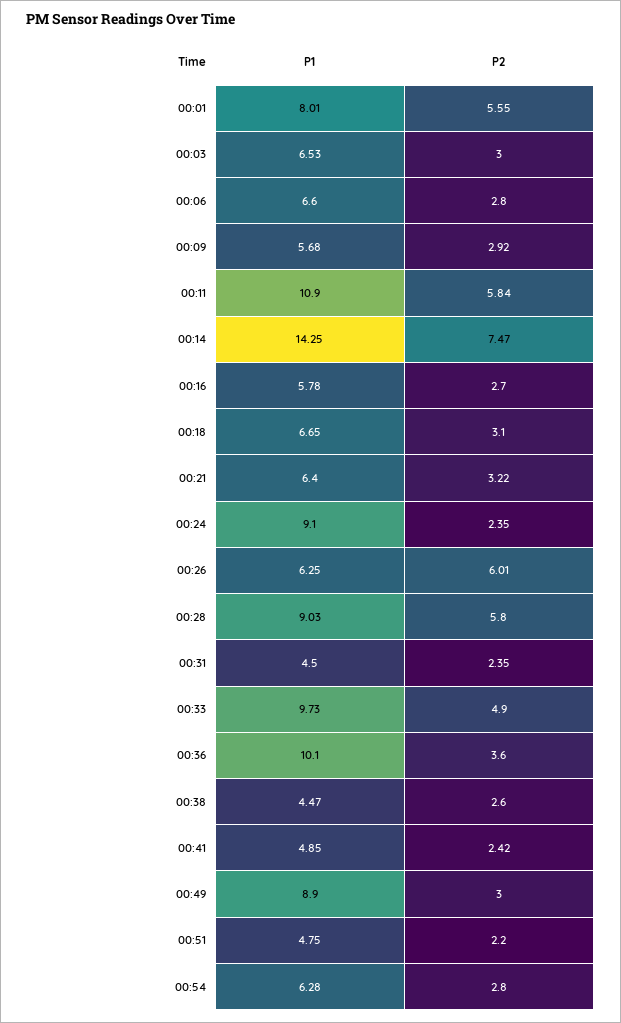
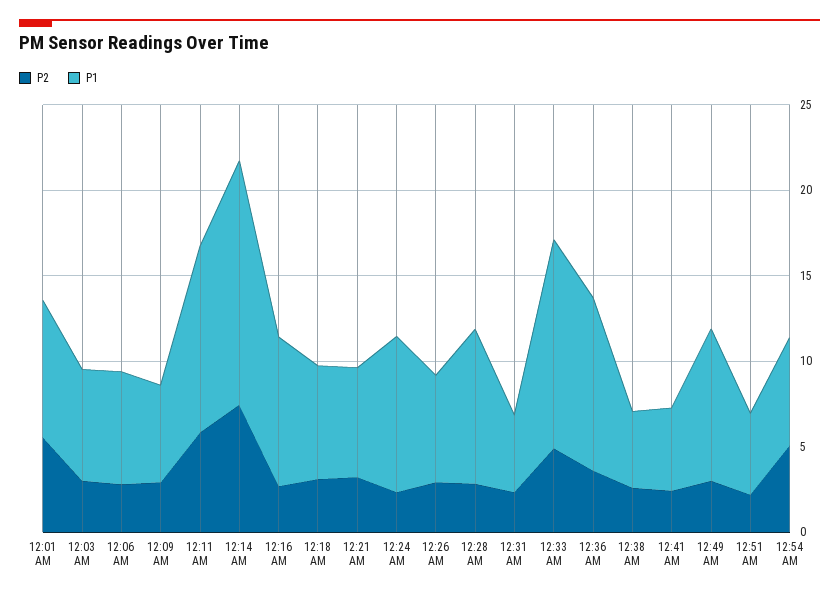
  {
    "P1": {
      "00:01": 8.01,
      "00:03": 6.53,
      "00:06": 6.6,
      "00:09": 5.68,
      "00:11": 10.9,
      "00:14": 14.25,
-     "00:16": 5.78,
+     "00:16": 9,
      "00:18": 6.65,
      "00:21": 6.4,
      "00:24": 9.1,
      "00:26": 6.25,
      "00:28": 9.03,
      "00:31": 4.5,
-     "00:33": 9.73,
+     "00:33": 12,
      "00:36": 10.1,
      "00:38": 4.47,
      "00:41": 4.85,
      "00:49": 8.9,
      "00:51": 4.75,
      "00:54": 6.28
    },
    "P2": {
      "00:01": 5.55,
      "00:03": 3,
      "00:06": 2.8,
      "00:09": 2.92,
      "00:11": 5.84,
      "00:14": 7.47,
      "00:16": 2.7,
      "00:18": 3.1,
      "00:21": 3.22,
      "00:24": 2.35,
-     "00:26": 6.01,
+     "00:26": 3,
-     "00:28": 5.8,
+     "00:28": 3,
      "00:31": 2.35,
      "00:33": 4.9,
      "00:36": 3.6,
      "00:38": 2.6,
      "00:41": 2.42,
      "00:49": 3,
      "00:51": 2.2,
-     "00:54": 2.8
+     "00:54": 5
    }
  }

